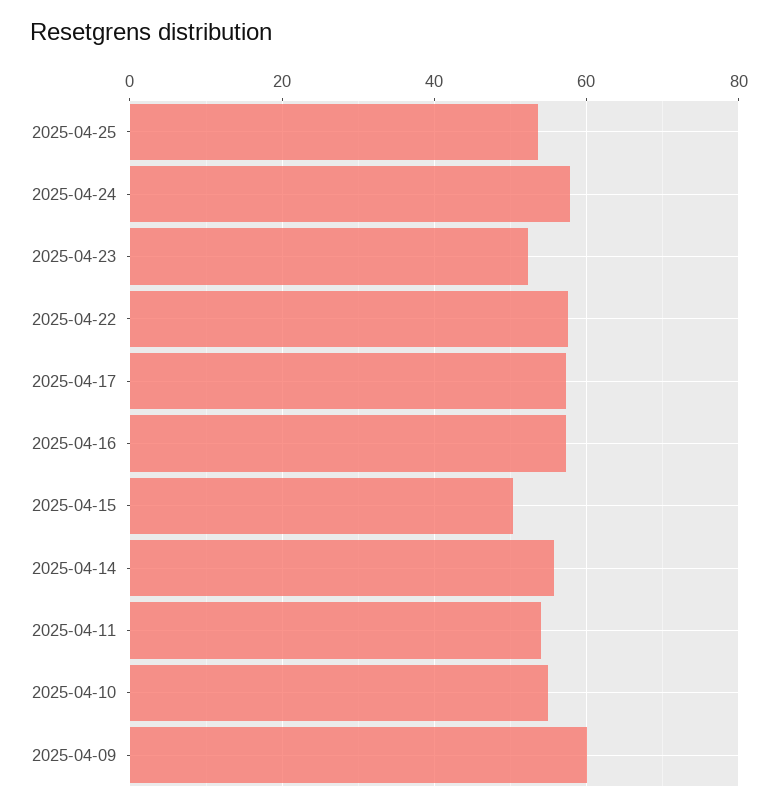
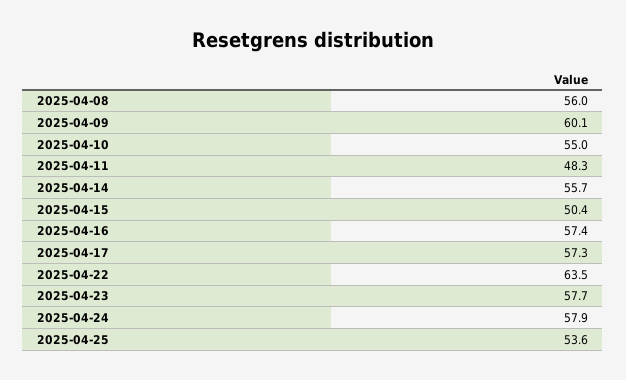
  {
    "2025-04-25": 53.6,
    "2025-04-24": 57.9,
-   "2025-04-23": 52,
+   "2025-04-23": 57.7,
-   "2025-04-22": 58,
+   "2025-04-22": 63.5,
    "2025-04-17": 57.3,
    "2025-04-16": 57.4,
    "2025-04-15": 50.4,
    "2025-04-14": 55.7,
-   "2025-04-11": 54,
+   "2025-04-11": 48.3,
    "2025-04-10": 55,
-   "2025-04-09": 60.1
+   "2025-04-09": 60.1,
+   "2025-04-08": 56
  }

